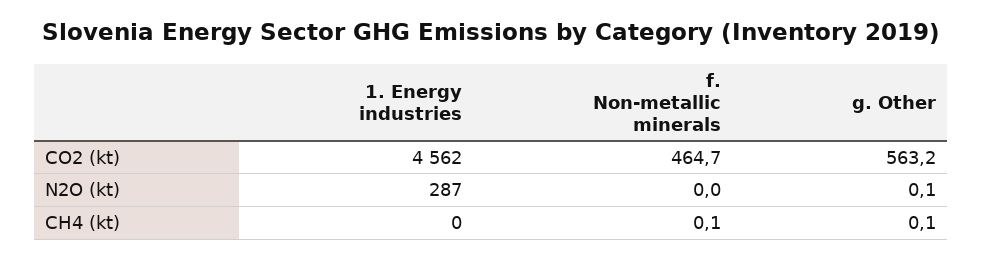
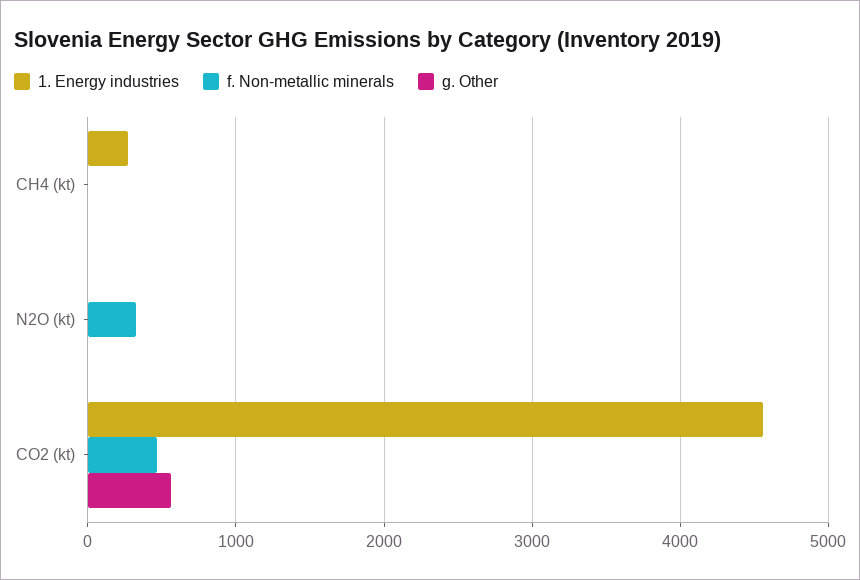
  {
    "1. Energy industries": {
      "CO2 (kt)": 4562,
-     "N2O (kt)": 287,
+     "N2O (kt)": 0,
-     "CH4 (kt)": 0
+     "CH4 (kt)": 300
    },
    "f. Non-metallic minerals": {
      "CO2 (kt)": 464.7,
-     "N2O (kt)": 0,
+     "N2O (kt)": 300,
      "CH4 (kt)": 0.1
    },
    "g. Other": {
      "CO2 (kt)": 563.2,
      "N2O (kt)": 0.1,
      "CH4 (kt)": 0.1
    }
  }

